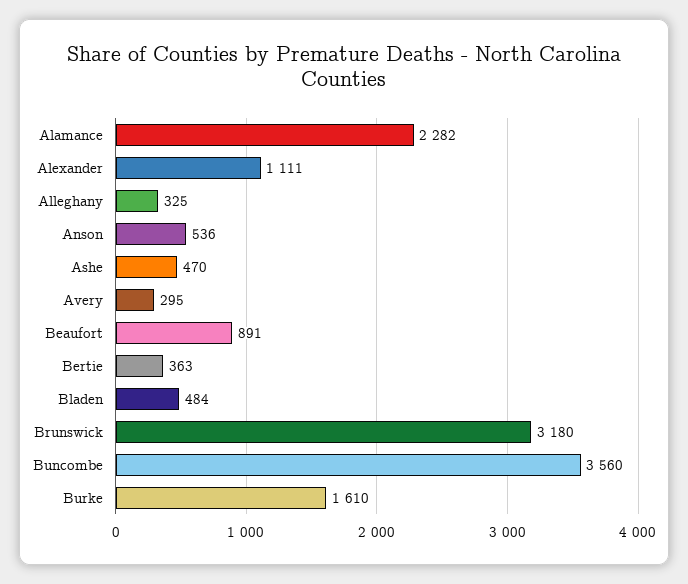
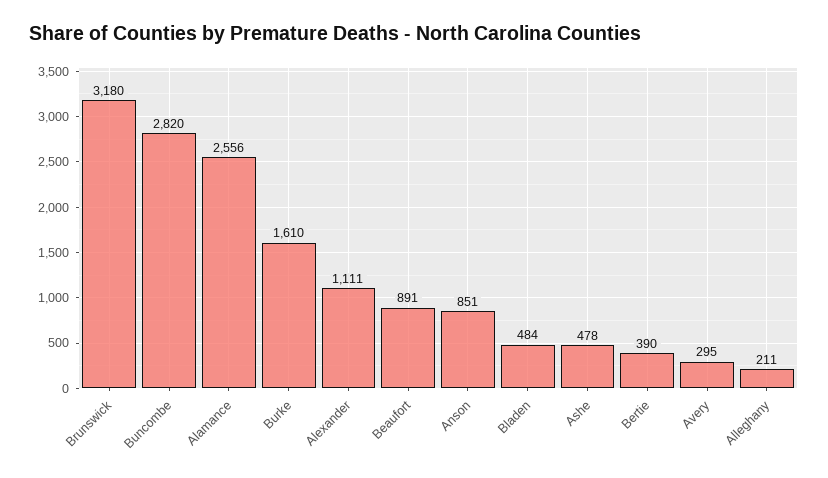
  {
-   "Alamance": 2282,
+   "Alamance": 2556,
    "Alexander": 1111,
-   "Alleghany": 325,
+   "Alleghany": 211,
-   "Anson": 536,
+   "Anson": 851,
-   "Ashe": 470,
+   "Ashe": 478,
    "Avery": 295,
    "Beaufort": 891,
-   "Bertie": 363,
+   "Bertie": 390,
    "Bladen": 484,
    "Brunswick": 3180,
-   "Buncombe": 3560,
+   "Buncombe": 2820,
    "Burke": 1610
  }

